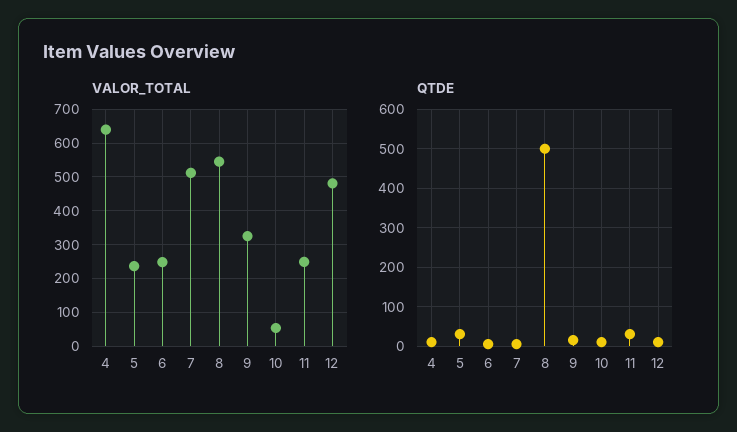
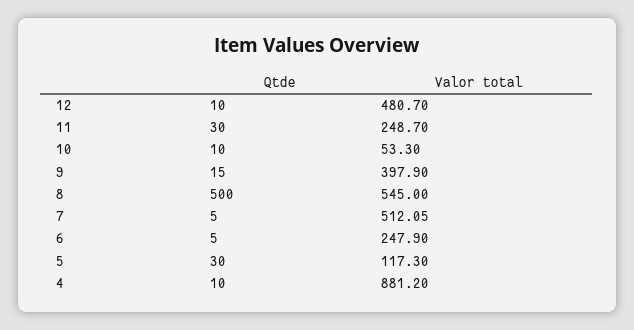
  {
    "VALOR_TOTAL": {
-     "4": 640,
+     "4": 881.2,
-     "5": 240,
+     "5": 117.3,
      "6": 247.9,
      "7": 512.05,
      "8": 545,
-     "9": 320,
+     "9": 397.9,
      "10": 53.3,
      "11": 248.7,
      "12": 480.7
    },
    "QTDE": {
      "4": 10,
      "5": 30,
      "6": 5,
      "7": 5,
      "8": 500,
      "9": 15,
      "10": 10,
      "11": 30,
      "12": 10
    }
  }

